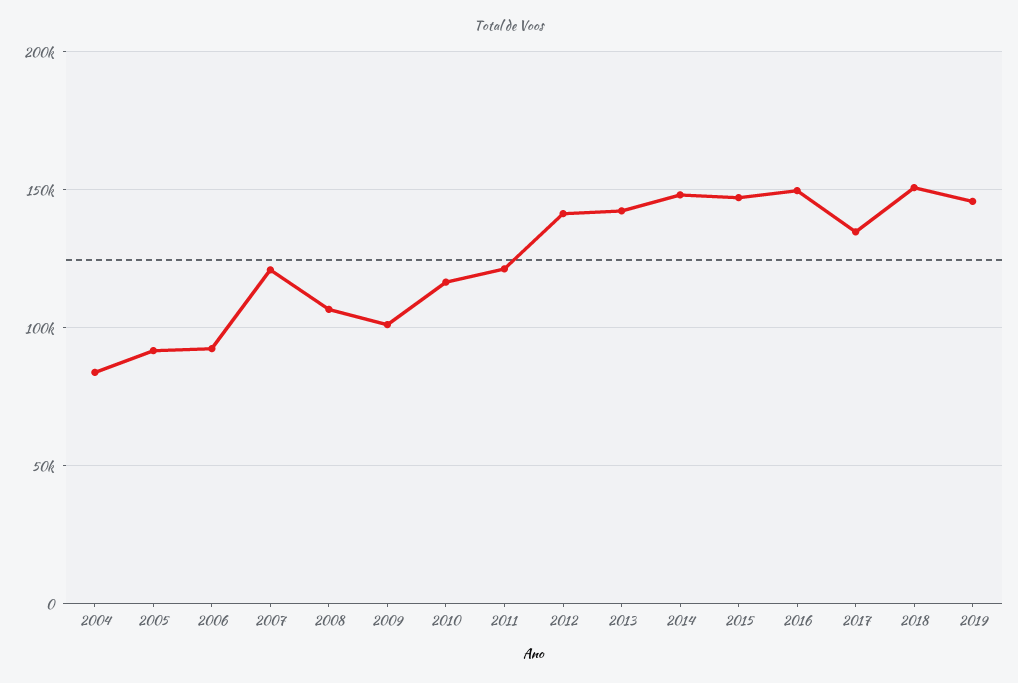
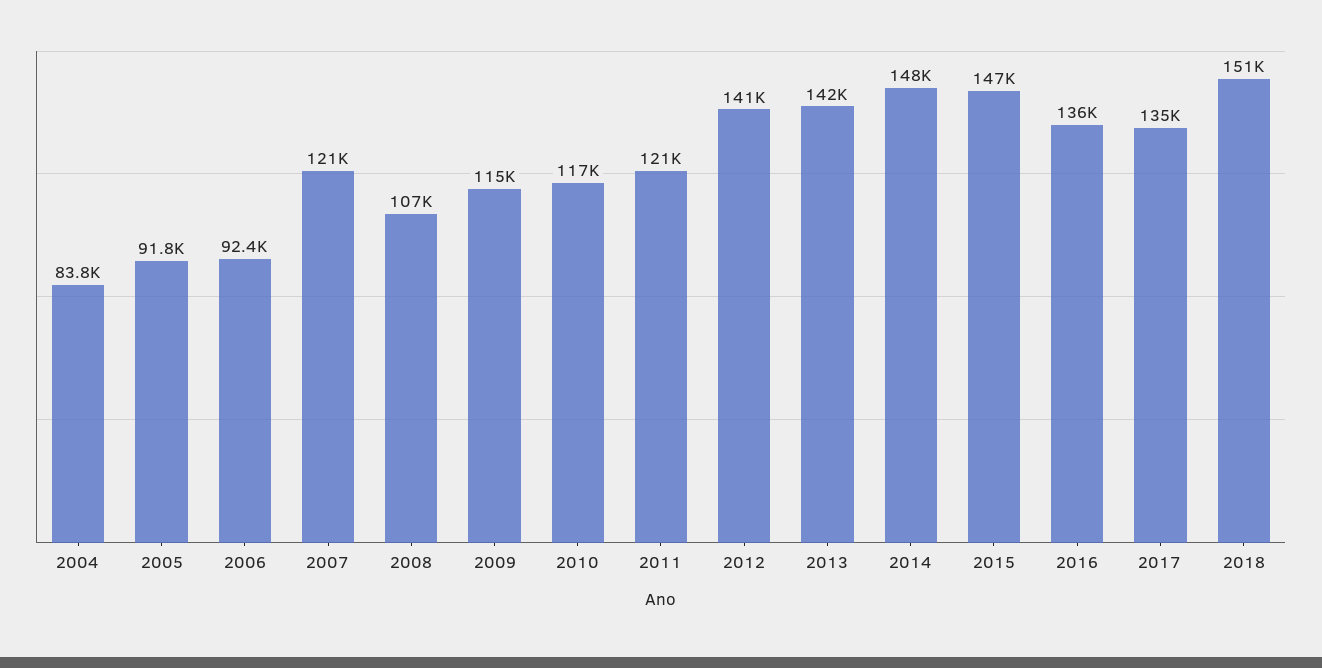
  {
    "2004": 83800,
    "2005": 91800,
    "2006": 92400,
    "2007": 121000,
    "2008": 107000,
-   "2009": 100000,
+   "2009": 115000,
    "2010": 117000,
    "2011": 121000,
    "2012": 141000,
    "2013": 142000,
    "2014": 148000,
    "2015": 147000,
-   "2016": 150000,
+   "2016": 136000,
    "2017": 135000,
-   "2018": 151000,
+   "2018": 151000
-   "2019": 145000
  }

